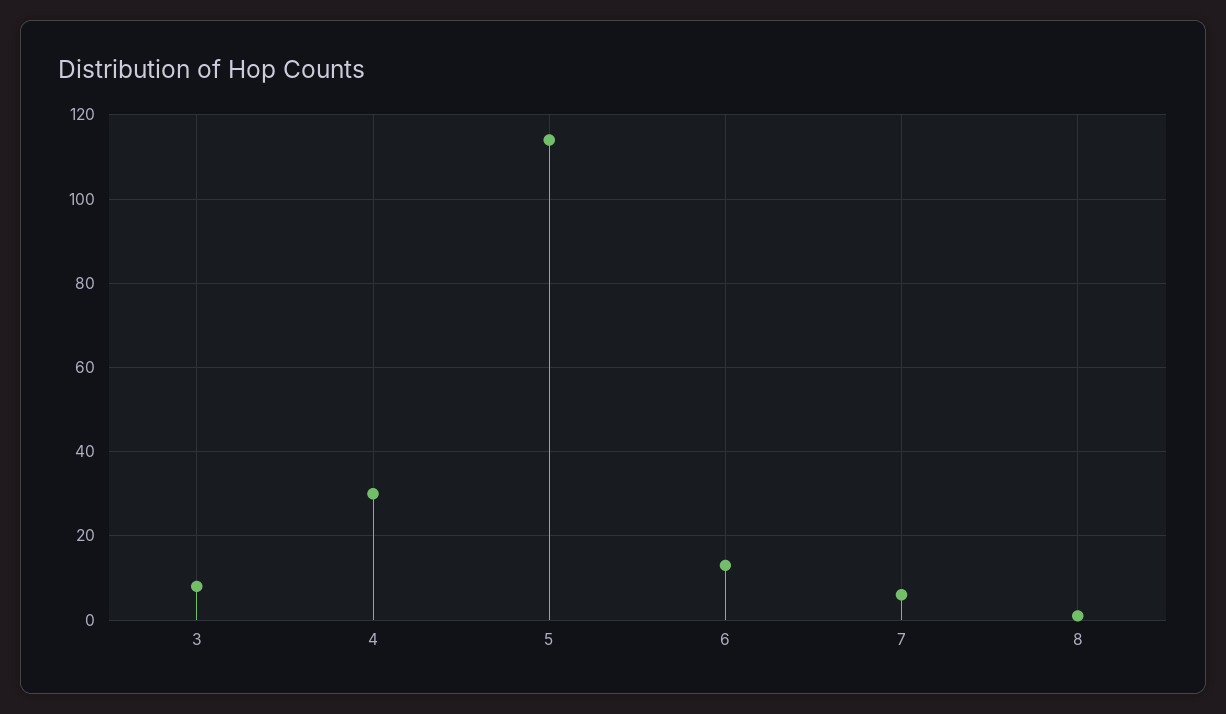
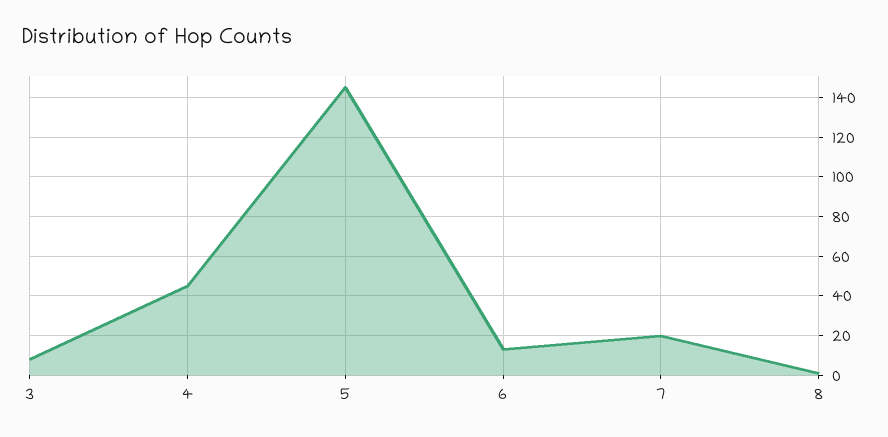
  {
    "3": 10,
-   "4": 30,
+   "4": 45,
-   "5": 115,
+   "5": 145,
    "6": 15,
-   "7": 5,
+   "7": 20,
    "8": 0
  }

